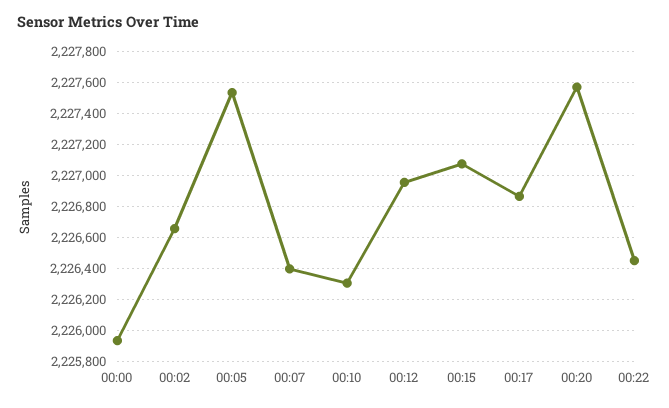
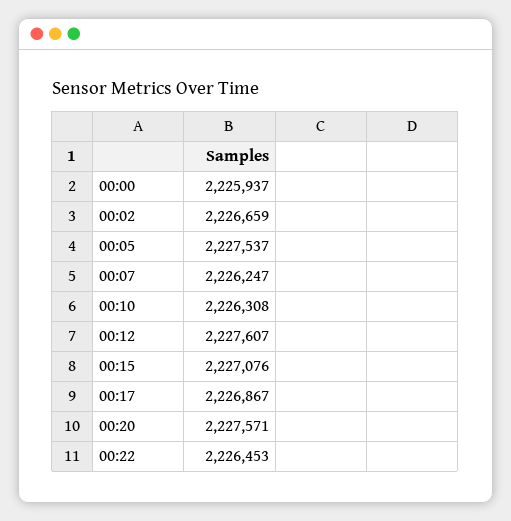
  {
    "00:00": 2225937,
    "00:02": 2226659,
    "00:05": 2227537,
-   "00:07": 2226400,
+   "00:07": 2226247,
    "00:10": 2226308,
-   "00:12": 2226950,
+   "00:12": 2227607,
    "00:15": 2227076,
    "00:17": 2226867,
    "00:20": 2227571,
    "00:22": 2226453
  }

